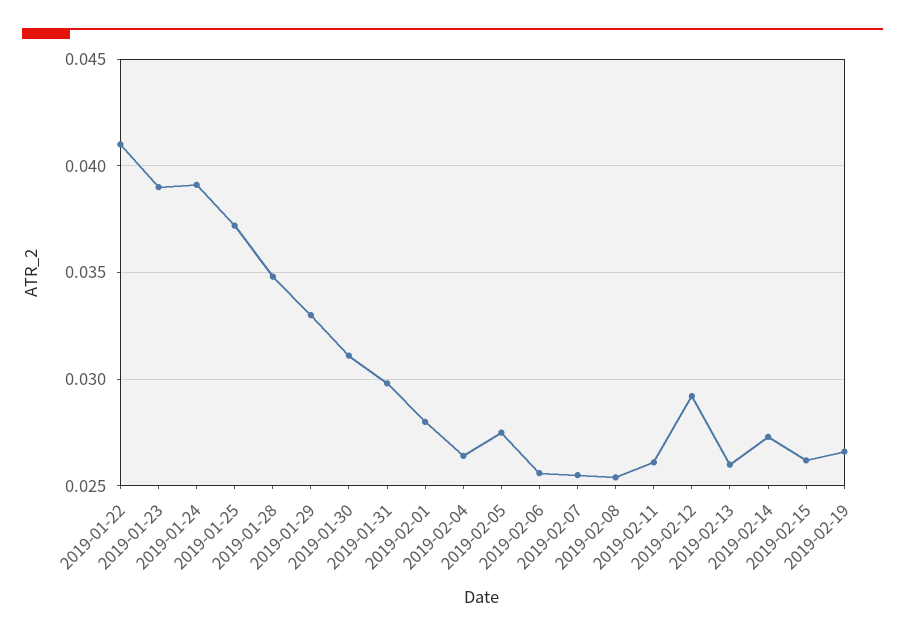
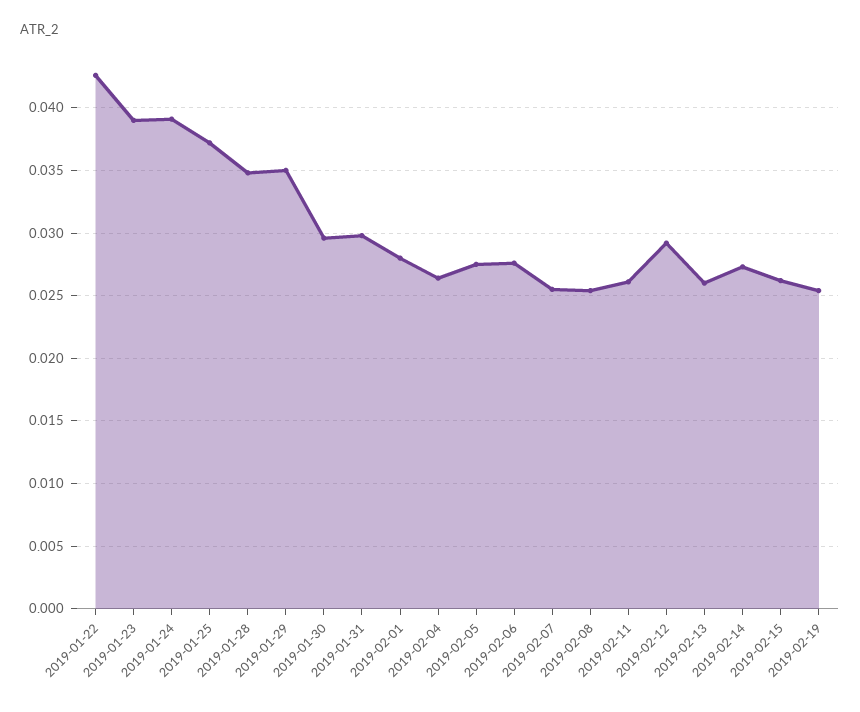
  {
-   "2019-01-22": 0.041,
+   "2019-01-22": 0.0425,
    "2019-01-23": 0.039,
    "2019-01-24": 0.039,
    "2019-01-25": 0.037,
    "2019-01-28": 0.035,
-   "2019-01-29": 0.033,
+   "2019-01-29": 0.035,
-   "2019-01-30": 0.031,
+   "2019-01-30": 0.0295,
    "2019-01-31": 0.03,
    "2019-02-01": 0.028,
    "2019-02-04": 0.0265,
    "2019-02-05": 0.0275,
-   "2019-02-06": 0.0255,
+   "2019-02-06": 0.0275,
    "2019-02-07": 0.0255,
    "2019-02-08": 0.0255,
    "2019-02-11": 0.026,
    "2019-02-12": 0.029,
    "2019-02-13": 0.026,
    "2019-02-14": 0.0275,
    "2019-02-15": 0.026,
-   "2019-02-19": 0.0265
+   "2019-02-19": 0.0255
  }

